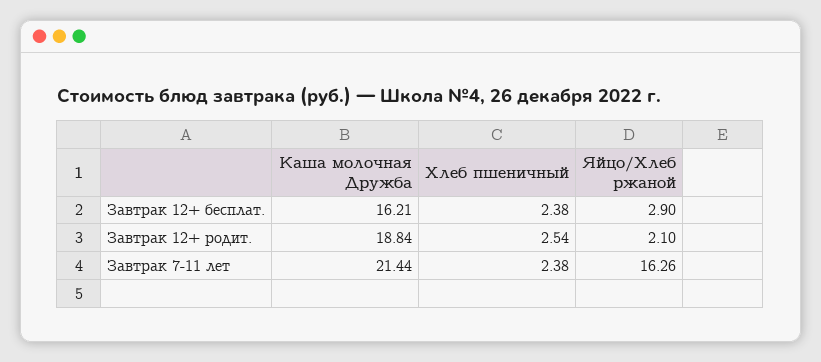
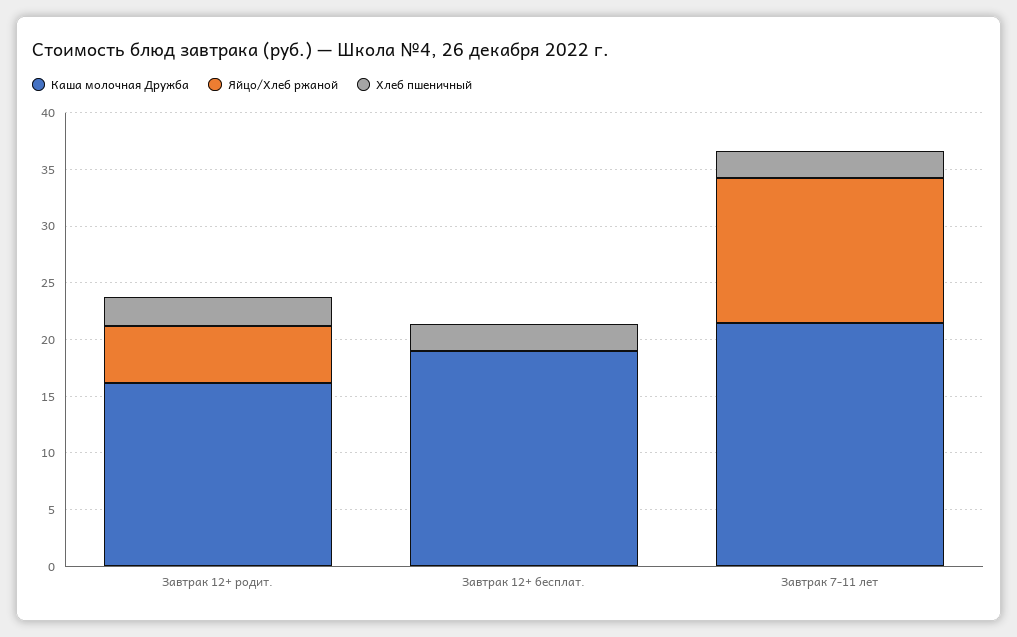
  {
    "Каша молочная Дружба": {
-     "Завтрак 12+ бесплат.": 16.21,
+     "Завтрак 12+ бесплат.": 19,
-     "Завтрак 12+ родит.": 18.84,
+     "Завтрак 12+ родит.": 16,
      "Завтрак 7-11 лет": 21.44
    },
    "Хлеб пшеничный": {
      "Завтрак 12+ бесплат.": 2.38,
      "Завтрак 12+ родит.": 2.54,
      "Завтрак 7-11 лет": 2.38
    },
    "Яйцо/Хлеб ржаной": {
-     "Завтрак 12+ бесплат.": 2.9,
+     "Завтрак 12+ бесплат.": 0,
-     "Завтрак 12+ родит.": 2.1,
+     "Завтрак 12+ родит.": 5,
-     "Завтрак 7-11 лет": 16.26
+     "Завтрак 7-11 лет": 13
    }
  }

